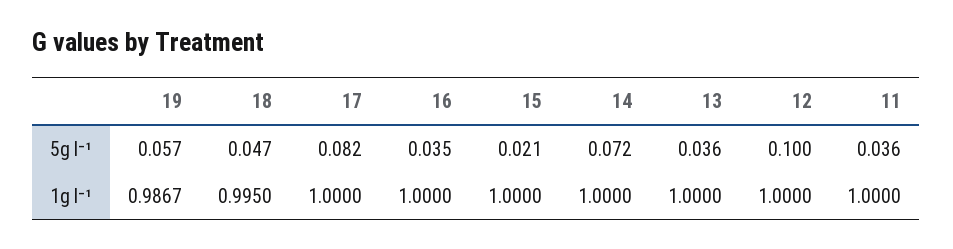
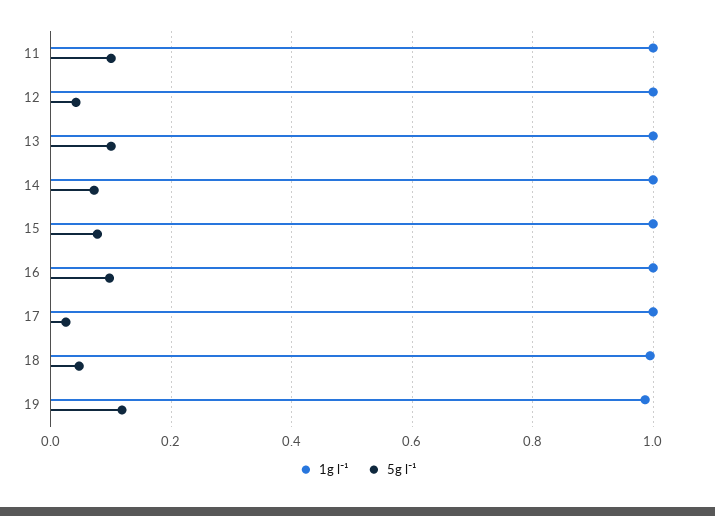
  {
    "5g l⁻¹": {
-     "19": 0.057,
+     "19": 0.12,
      "18": 0.047,
-     "17": 0.082,
+     "17": 0.02,
-     "16": 0.035,
+     "16": 0.1,
-     "15": 0.021,
+     "15": 0.08,
      "14": 0.072,
-     "13": 0.036,
+     "13": 0.1,
-     "12": 0.1,
+     "12": 0.04,
-     "11": 0.036
+     "11": 0.1
    },
    "1g l⁻¹": {
      "19": 0.9867,
      "18": 0.995,
      "17": 1,
      "16": 1,
      "15": 1,
      "14": 1,
      "13": 1,
      "12": 1,
      "11": 1
    }
  }

